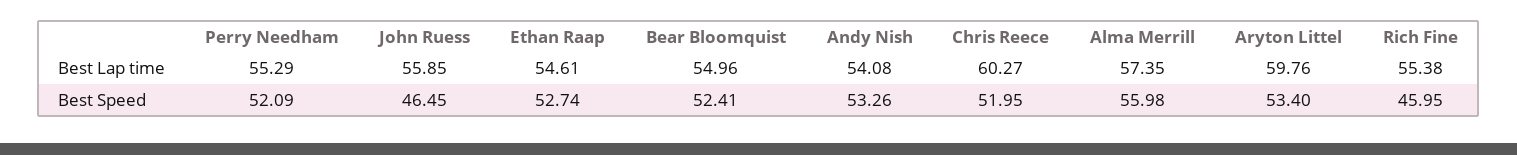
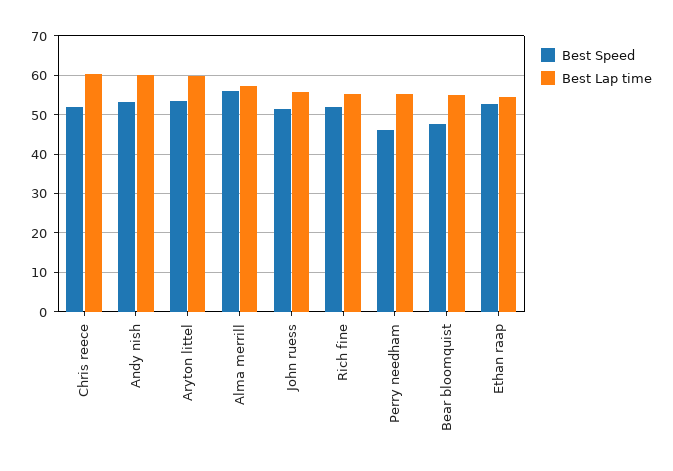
  {
    "Best Lap time": {
      "Perry Needham": 55.29,
      "John Ruess": 55.85,
      "Ethan Raap": 54.61,
      "Bear Bloomquist": 54.96,
-     "Andy Nish": 54.08,
+     "Andy Nish": 60,
      "Chris Reece": 60.27,
      "Alma Merrill": 57.35,
      "Aryton Littel": 59.76,
      "Rich Fine": 55.38
    },
    "Best Speed": {
-     "Perry Needham": 52.09,
+     "Perry Needham": 46,
-     "John Ruess": 46.45,
+     "John Ruess": 52,
      "Ethan Raap": 52.74,
-     "Bear Bloomquist": 52.41,
+     "Bear Bloomquist": 48,
      "Andy Nish": 53.26,
      "Chris Reece": 51.95,
      "Alma Merrill": 55.98,
      "Aryton Littel": 53.4,
-     "Rich Fine": 45.95
+     "Rich Fine": 52
    }
  }

